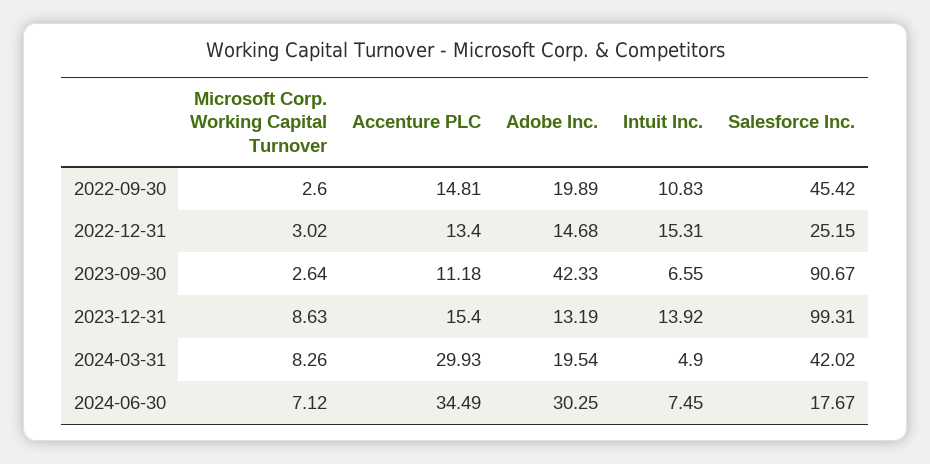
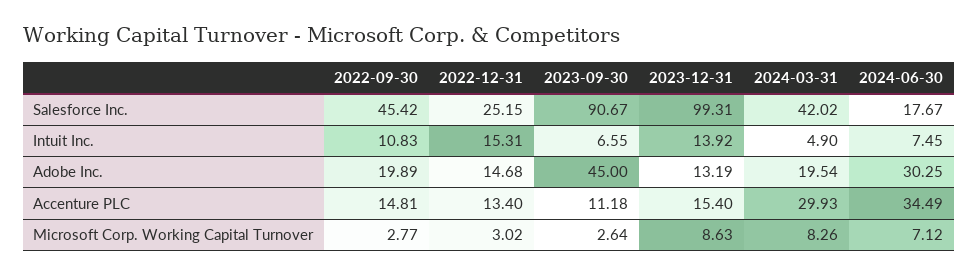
  {
    "Microsoft Corp. Working Capital Turnover": {
-     "2022-09-30": 2.6,
+     "2022-09-30": 2.77,
      "2022-12-31": 3.02,
      "2023-09-30": 2.64,
      "2023-12-31": 8.63,
      "2024-03-31": 8.26,
      "2024-06-30": 7.12
    },
    "Accenture PLC": {
      "2022-09-30": 14.81,
      "2022-12-31": 13.4,
      "2023-09-30": 11.18,
      "2023-12-31": 15.4,
      "2024-03-31": 29.93,
      "2024-06-30": 34.49
    },
    "Adobe Inc.": {
      "2022-09-30": 19.89,
      "2022-12-31": 14.68,
-     "2023-09-30": 42.33,
+     "2023-09-30": 45,
      "2023-12-31": 13.19,
      "2024-03-31": 19.54,
      "2024-06-30": 30.25
    },
    "Intuit Inc.": {
      "2022-09-30": 10.83,
      "2022-12-31": 15.31,
      "2023-09-30": 6.55,
      "2023-12-31": 13.92,
      "2024-03-31": 4.9,
      "2024-06-30": 7.45
    },
    "Salesforce Inc.": {
      "2022-09-30": 45.42,
      "2022-12-31": 25.15,
      "2023-09-30": 90.67,
      "2023-12-31": 99.31,
      "2024-03-31": 42.02,
      "2024-06-30": 17.67
    }
  }

